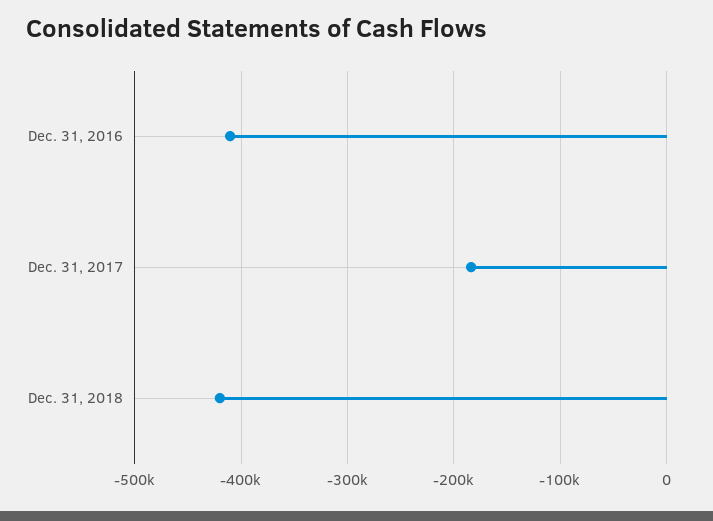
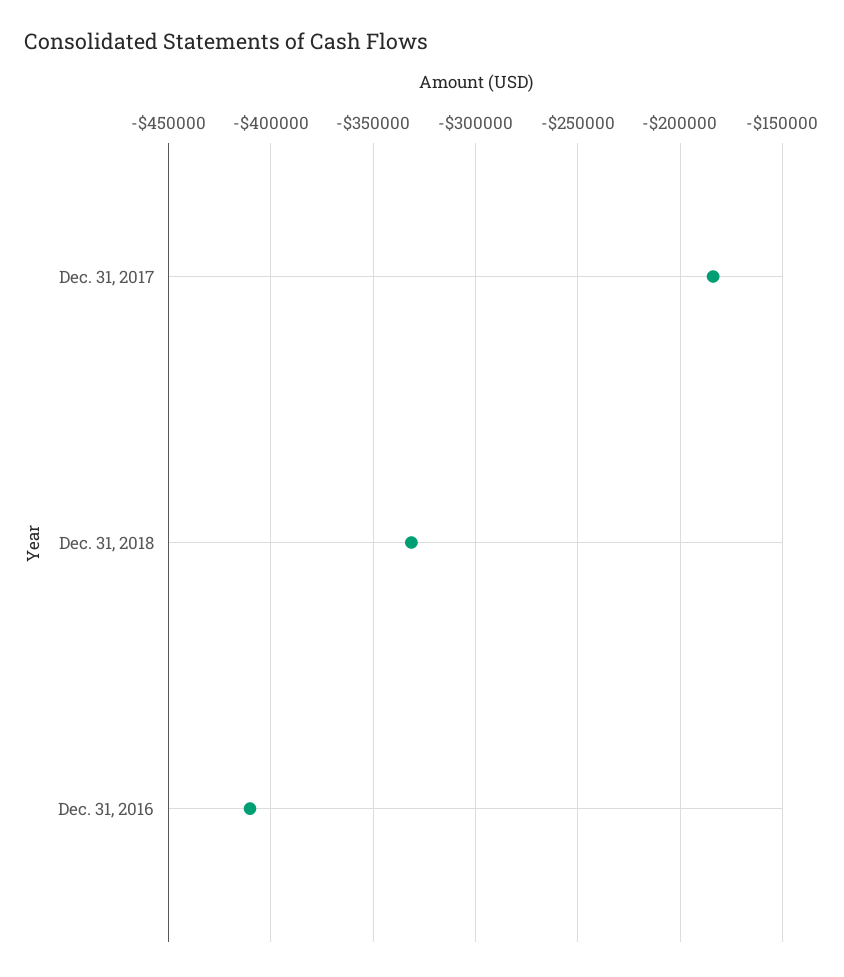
  {
    "Dec. 31, 2016": -410000,
    "Dec. 31, 2017": -185000,
-   "Dec. 31, 2018": -420000
+   "Dec. 31, 2018": -330000
  }

